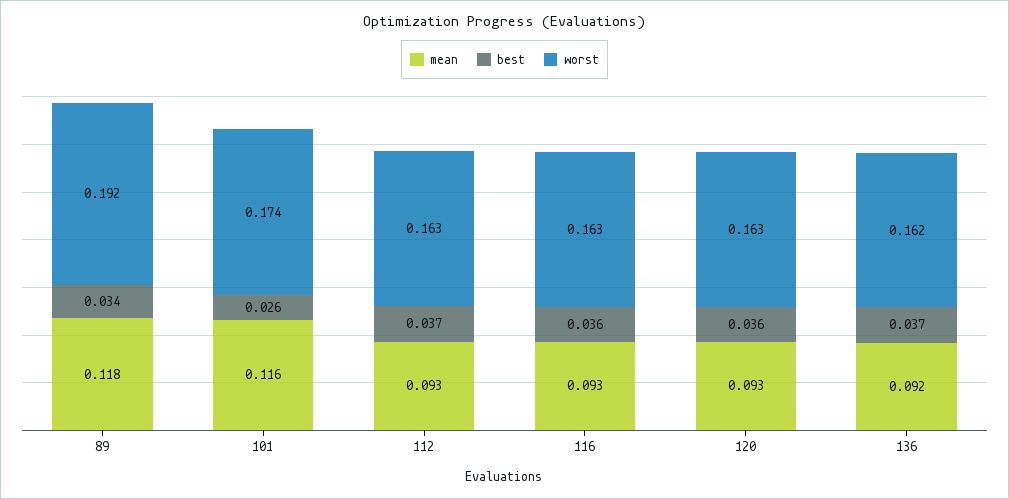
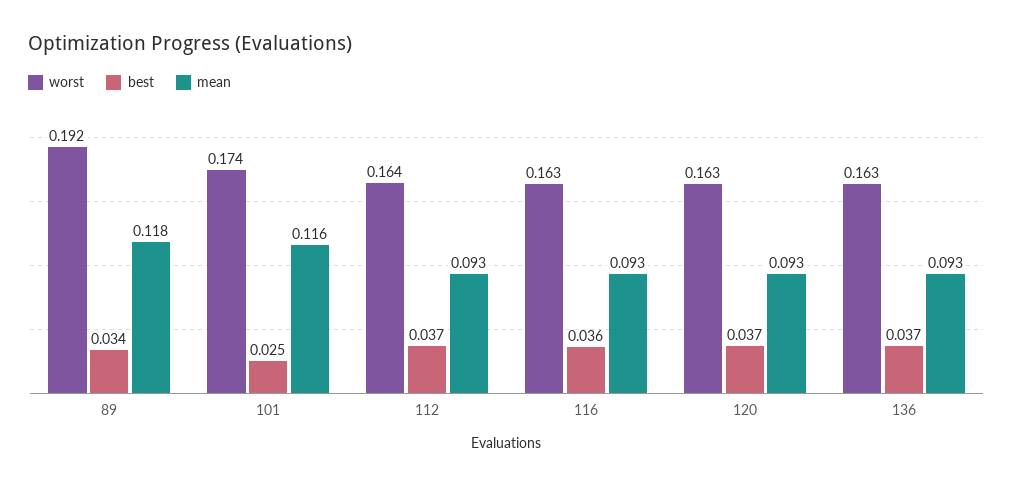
  {
    "mean": {
      "89": 0.118,
      "101": 0.116,
      "112": 0.093,
      "116": 0.093,
      "120": 0.093,
-     "136": 0.092
+     "136": 0.093
    },
    "best": {
      "89": 0.034,
-     "101": 0.026,
+     "101": 0.025,
      "112": 0.037,
      "116": 0.036,
-     "120": 0.036,
+     "120": 0.037,
      "136": 0.037
    },
    "worst": {
      "89": 0.192,
      "101": 0.174,
-     "112": 0.163,
+     "112": 0.164,
      "116": 0.163,
      "120": 0.163,
-     "136": 0.162
+     "136": 0.163
    }
  }

